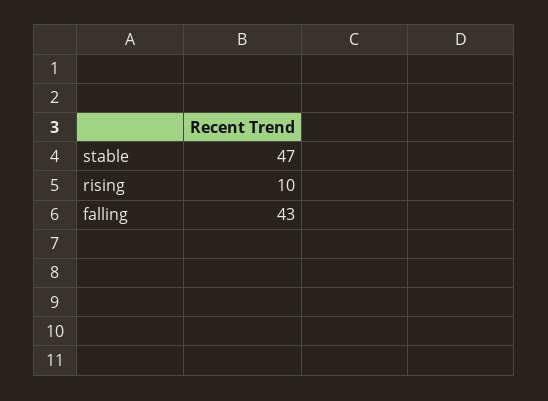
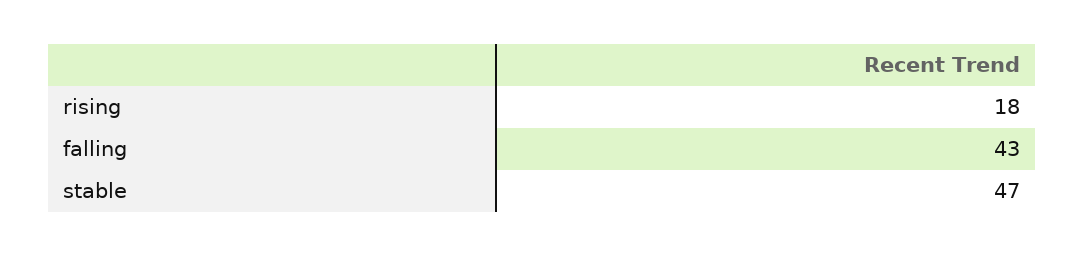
  {
    "stable": 47,
-   "rising": 10,
+   "rising": 18,
    "falling": 43
  }

